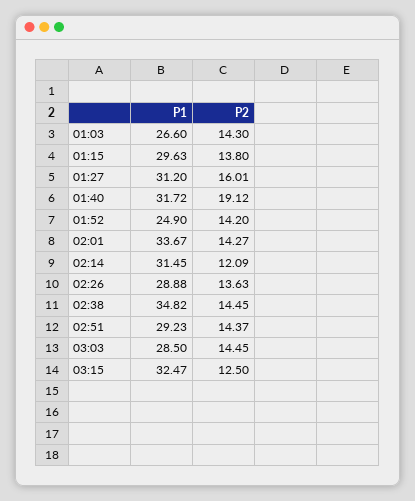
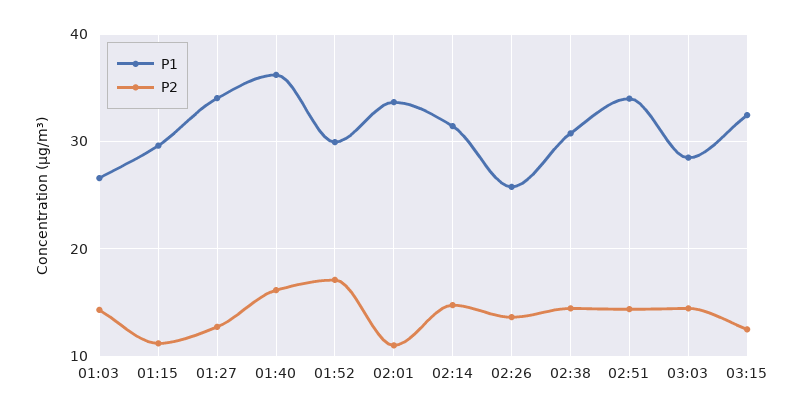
  {
    "P1": {
      "01:03": 26.6,
      "01:15": 29.63,
-     "01:27": 31.2,
+     "01:27": 34,
-     "01:40": 31.72,
+     "01:40": 36,
-     "01:52": 24.9,
+     "01:52": 30,
      "02:01": 33.67,
      "02:14": 31.45,
-     "02:26": 28.88,
+     "02:26": 26,
-     "02:38": 34.82,
+     "02:38": 31,
-     "02:51": 29.23,
+     "02:51": 34,
      "03:03": 28.5,
      "03:15": 32.47
    },
    "P2": {
      "01:03": 14.3,
-     "01:15": 13.8,
+     "01:15": 11,
-     "01:27": 16.01,
+     "01:27": 13,
-     "01:40": 19.12,
+     "01:40": 16,
-     "01:52": 14.2,
+     "01:52": 17,
-     "02:01": 14.27,
+     "02:01": 11,
-     "02:14": 12.09,
+     "02:14": 15,
      "02:26": 13.63,
      "02:38": 14.45,
      "02:51": 14.37,
      "03:03": 14.45,
      "03:15": 12.5
    }
  }

